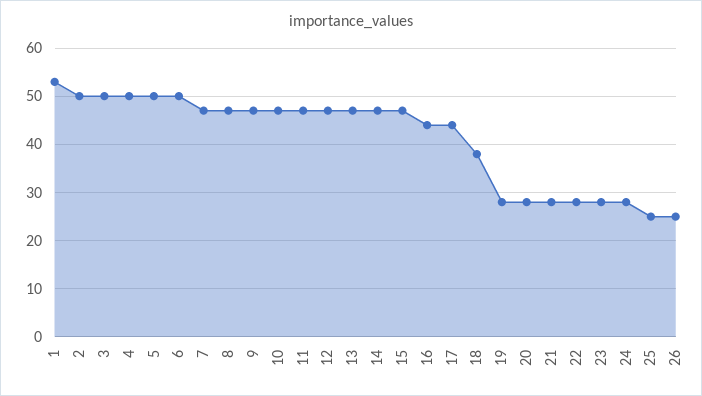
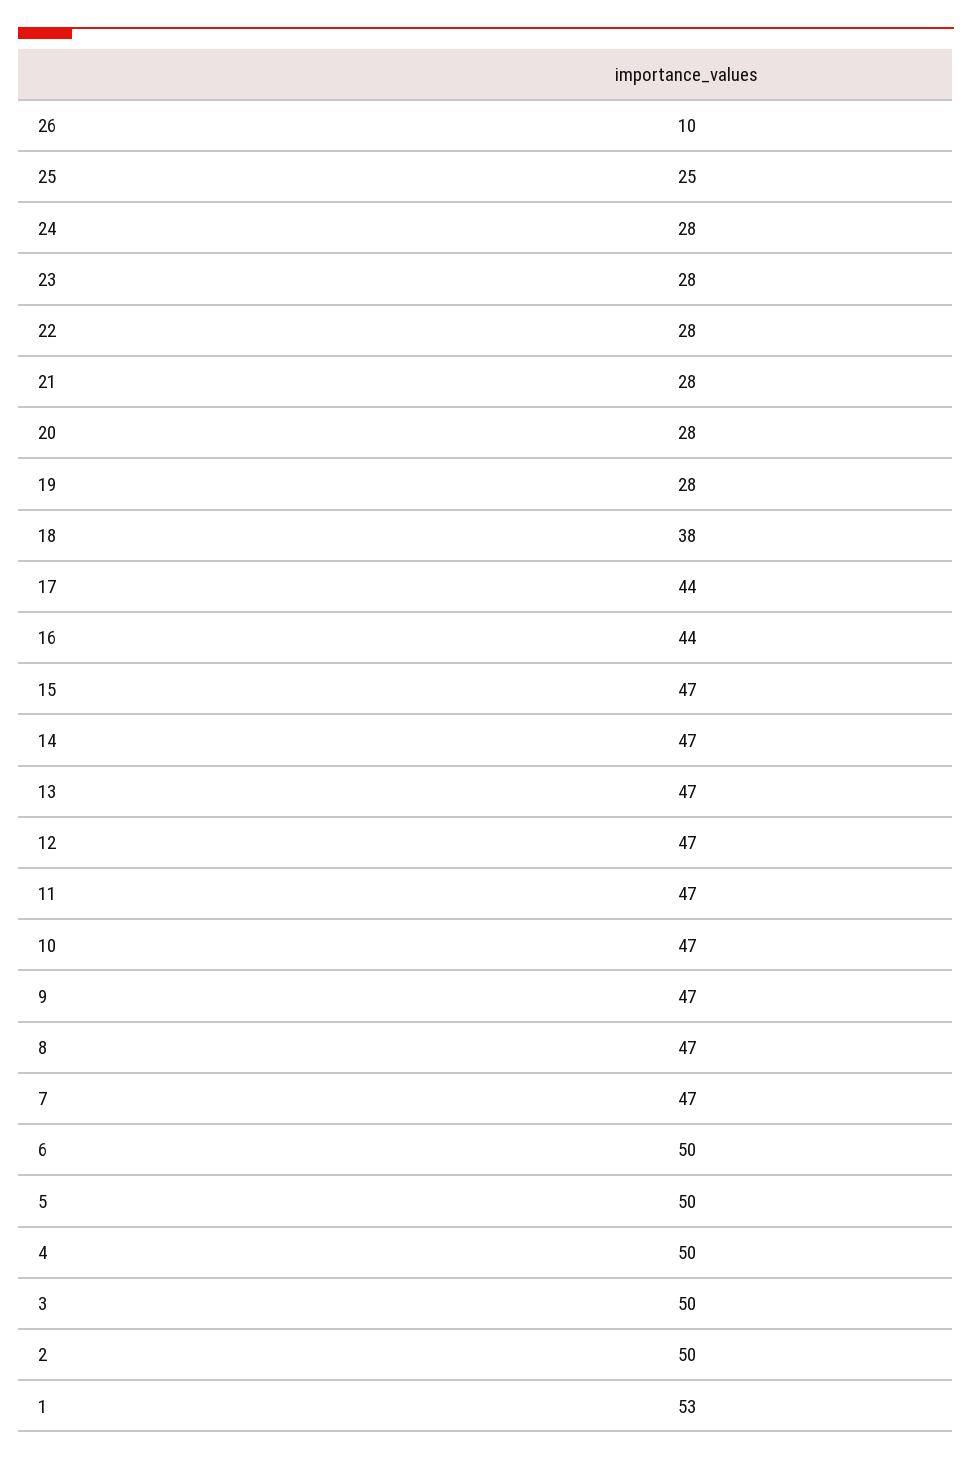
  {
    "1": 53,
    "2": 50,
    "3": 50,
    "4": 50,
    "5": 50,
    "6": 50,
    "7": 47,
    "8": 47,
    "9": 47,
    "10": 47,
    "11": 47,
    "12": 47,
    "13": 47,
    "14": 47,
    "15": 47,
    "16": 44,
    "17": 44,
    "18": 38,
    "19": 28,
    "20": 28,
    "21": 28,
    "22": 28,
    "23": 28,
    "24": 28,
    "25": 25,
-   "26": 25
+   "26": 10
  }

